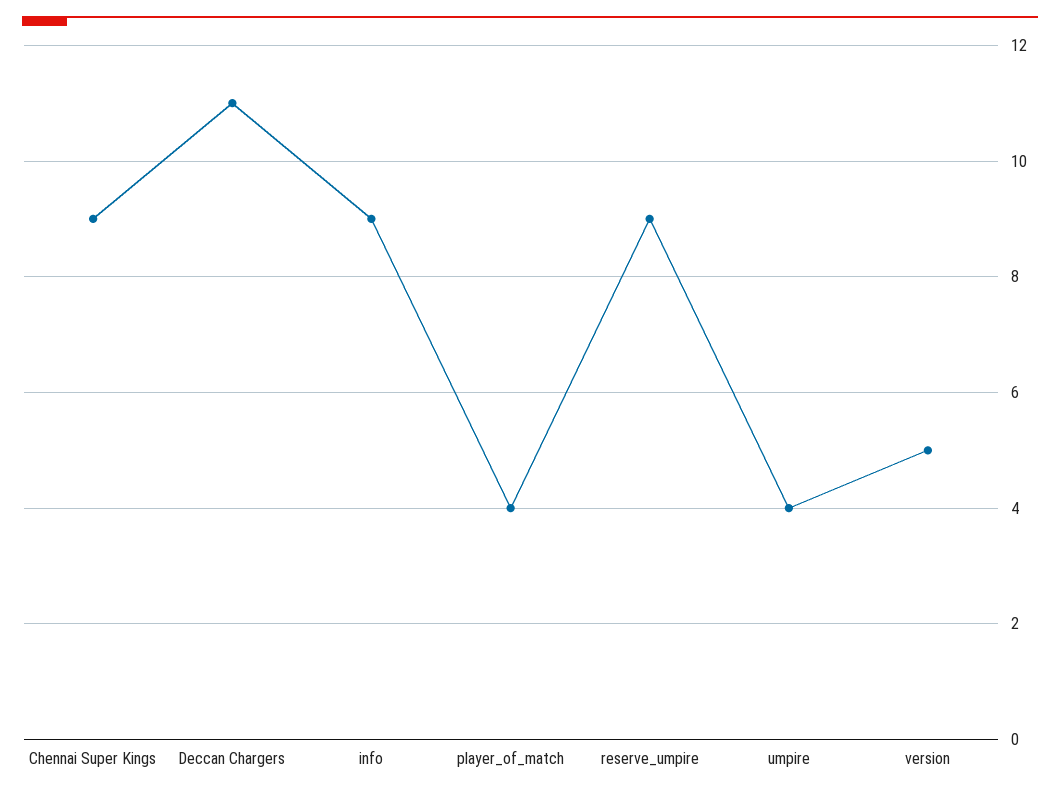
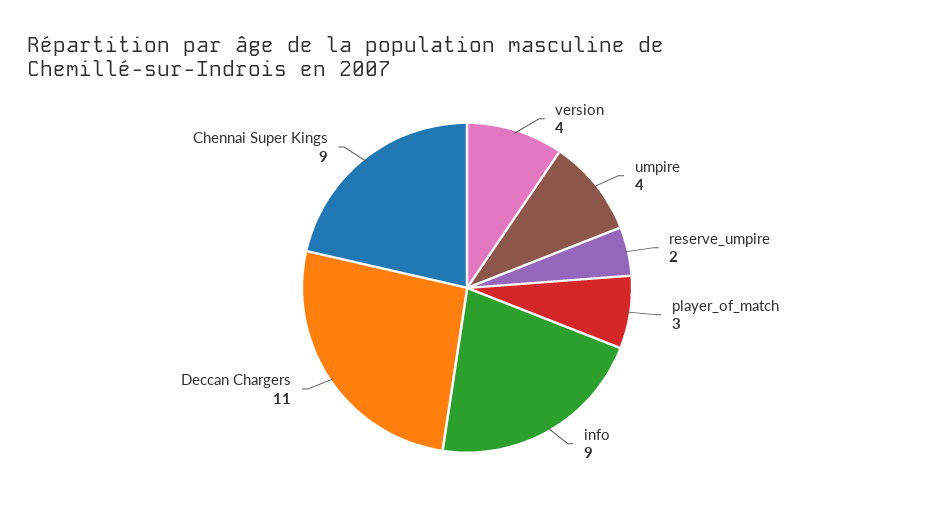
  {
    "Chennai Super Kings": 9,
    "Deccan Chargers": 11,
    "info": 9,
-   "player_of_match": 4,
+   "player_of_match": 3,
-   "reserve_umpire": 9,
+   "reserve_umpire": 2,
    "umpire": 4,
-   "version": 5
+   "version": 4
  }

